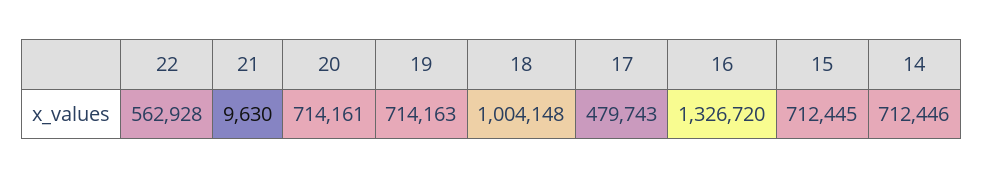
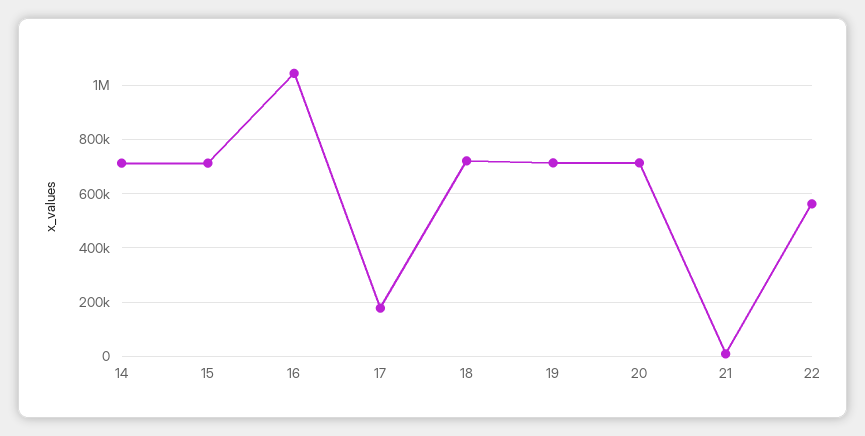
  {
    "22": 562928,
    "21": 9630,
    "20": 714161,
    "19": 714163,
-   "18": 1004148,
+   "18": 725000,
-   "17": 479743,
+   "17": 175000,
-   "16": 1326720,
+   "16": 1050000,
    "15": 712445,
    "14": 712446
  }

